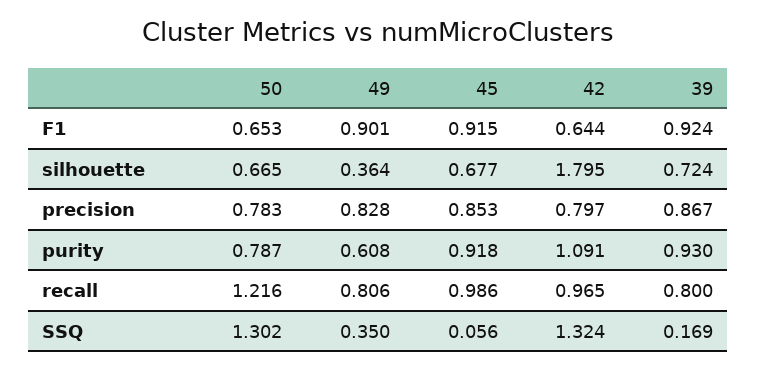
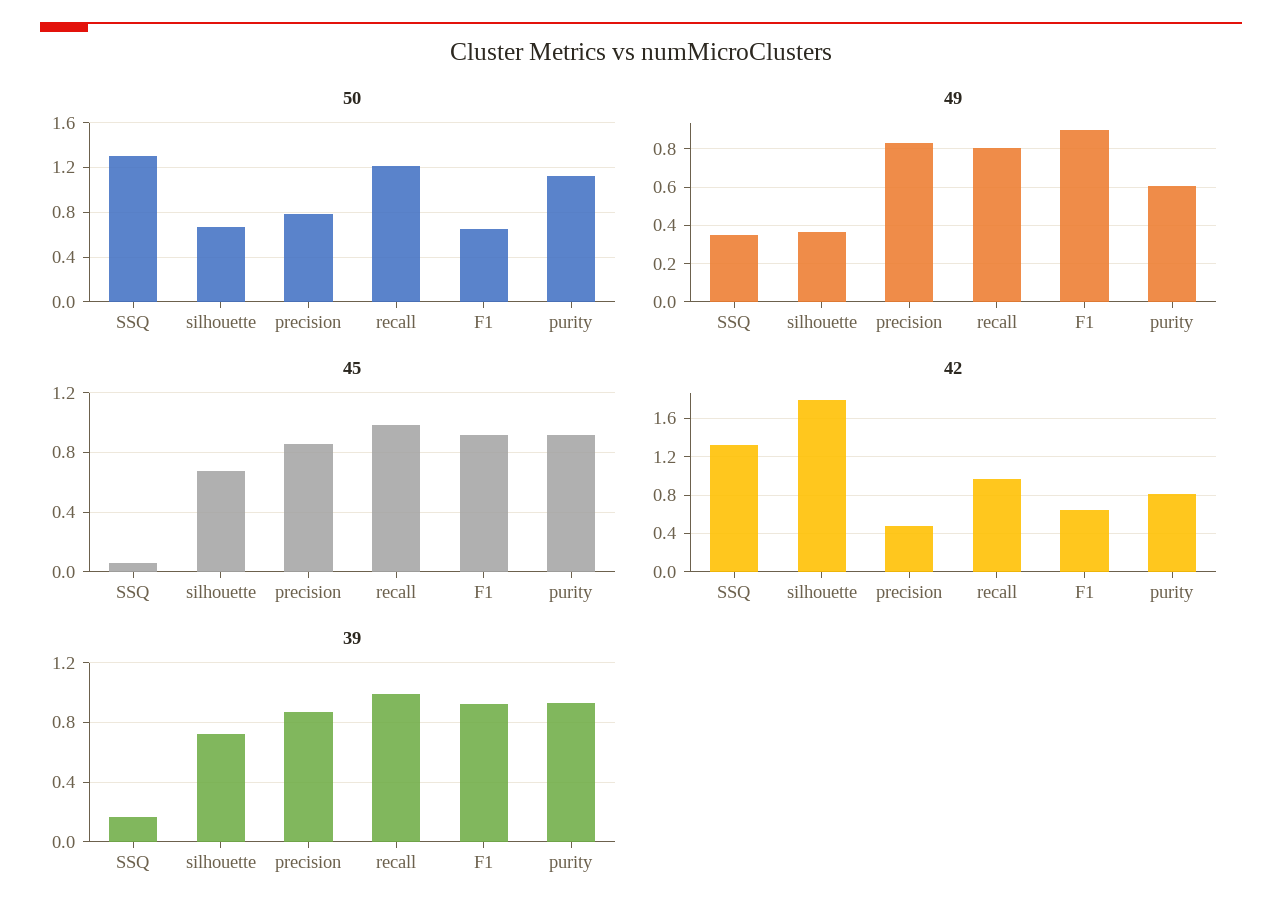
  {
    "50": {
      "F1": 0.653,
      "silhouette": 0.665,
      "precision": 0.783,
-     "purity": 0.787,
+     "purity": 1.1,
      "recall": 1.216,
      "SSQ": 1.302
    },
    "49": {
      "F1": 0.901,
      "silhouette": 0.364,
      "precision": 0.828,
      "purity": 0.608,
      "recall": 0.806,
      "SSQ": 0.35
    },
    "45": {
      "F1": 0.915,
      "silhouette": 0.677,
      "precision": 0.853,
      "purity": 0.918,
      "recall": 0.986,
      "SSQ": 0.056
    },
    "42": {
      "F1": 0.644,
      "silhouette": 1.795,
-     "precision": 0.797,
+     "precision": 0.5,
-     "purity": 1.091,
+     "purity": 0.8,
      "recall": 0.965,
      "SSQ": 1.324
    },
    "39": {
      "F1": 0.924,
      "silhouette": 0.724,
      "precision": 0.867,
      "purity": 0.93,
-     "recall": 0.8,
+     "recall": 1,
      "SSQ": 0.169
    }
  }

